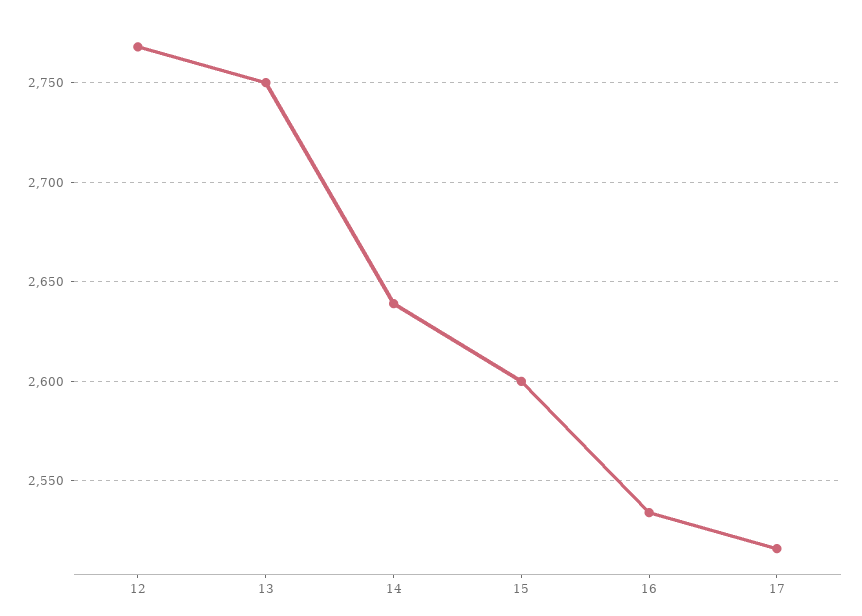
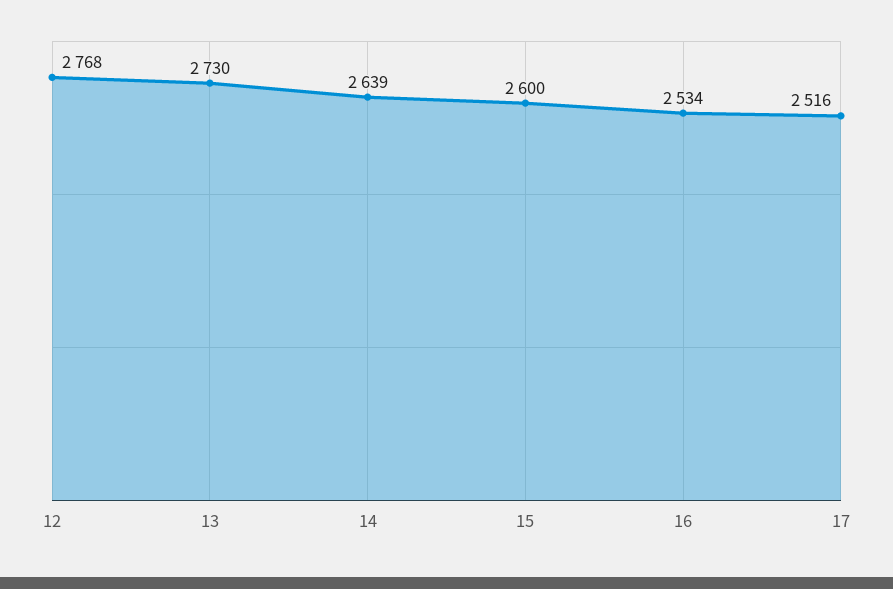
  {
    "12": 2768,
-   "13": 2750,
+   "13": 2730,
    "14": 2639,
    "15": 2600,
    "16": 2534,
    "17": 2516
  }

